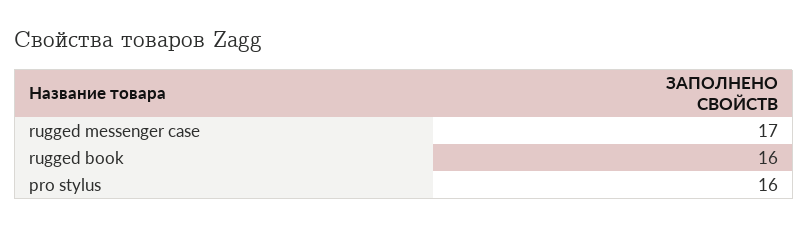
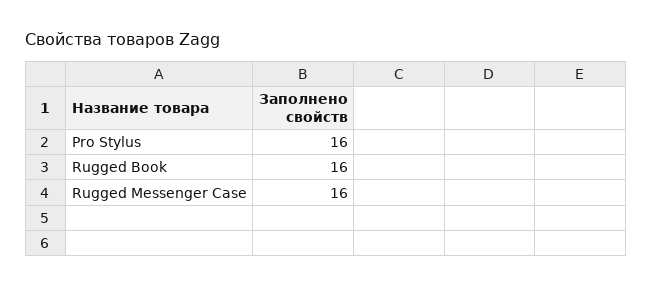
  {
-   "rugged messenger case": 17,
+   "rugged messenger case": 16,
    "rugged book": 16,
    "pro stylus": 16
  }

